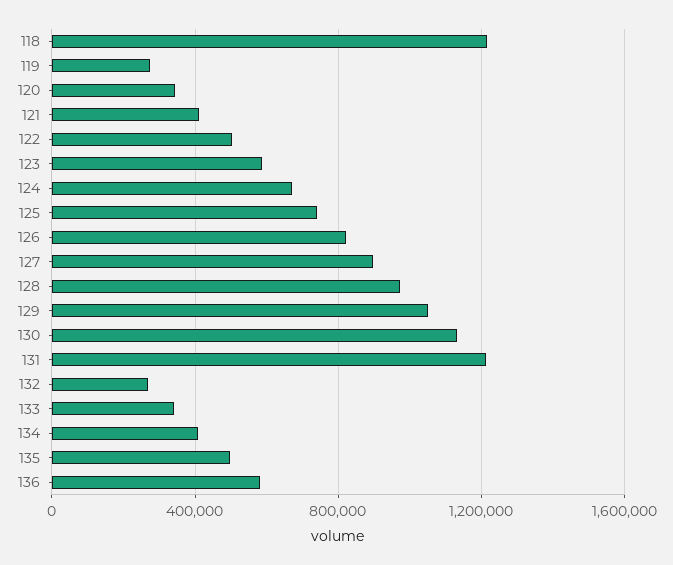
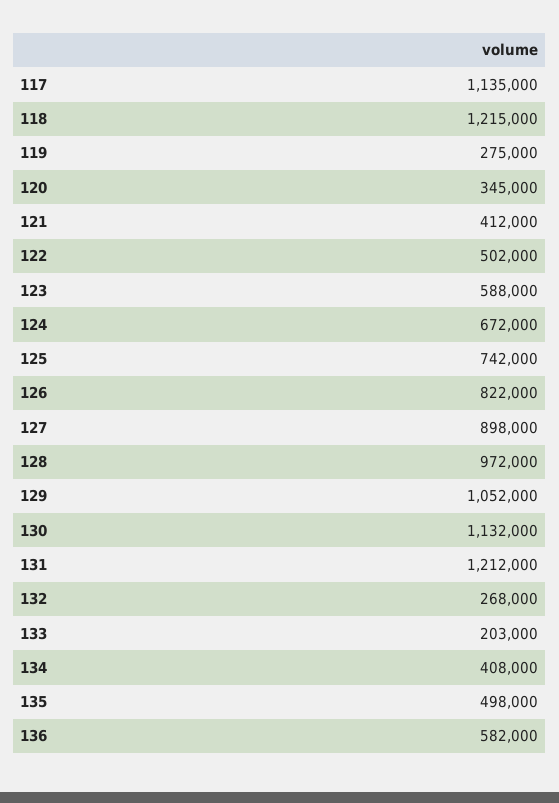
  {
    "118": 1215000,
    "119": 275000,
    "120": 345000,
    "121": 412000,
    "122": 502000,
    "123": 588000,
    "124": 672000,
    "125": 742000,
    "126": 822000,
    "127": 898000,
    "128": 972000,
    "129": 1052000,
    "130": 1132000,
    "131": 1212000,
    "132": 268000,
-   "133": 350000,
+   "133": 203000,
    "134": 408000,
    "135": 498000,
-   "136": 582000
+   "136": 582000,
+   "117": 1135000
  }

